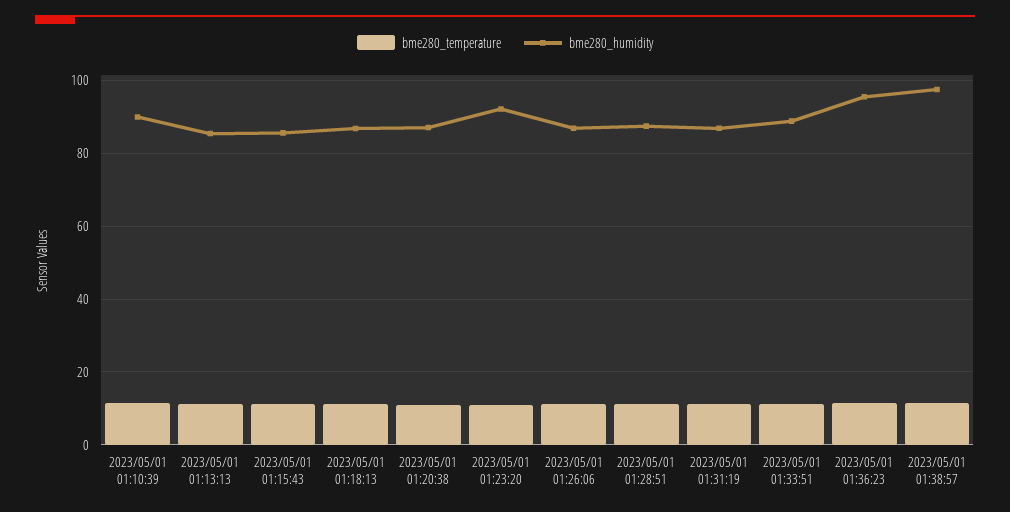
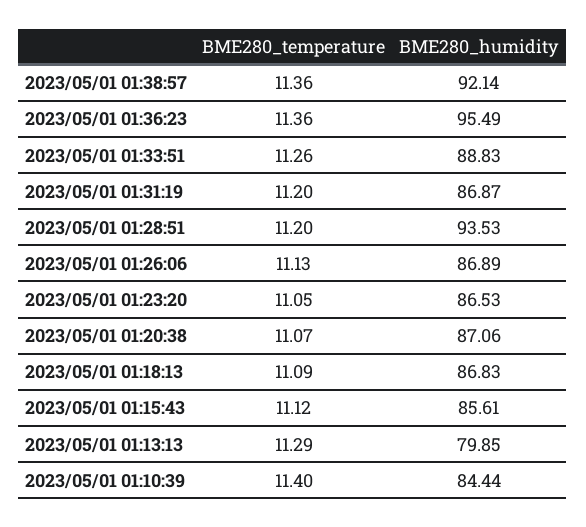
  {
    "bme280_temperature": {
      "2023/05/01 01:10:39": 11.4,
      "2023/05/01 01:13:13": 11.29,
      "2023/05/01 01:15:43": 11.12,
      "2023/05/01 01:18:13": 11.09,
      "2023/05/01 01:20:38": 11.07,
      "2023/05/01 01:23:20": 11.05,
      "2023/05/01 01:26:06": 11.13,
      "2023/05/01 01:28:51": 11.2,
      "2023/05/01 01:31:19": 11.2,
      "2023/05/01 01:33:51": 11.26,
      "2023/05/01 01:36:23": 11.36,
      "2023/05/01 01:38:57": 11.36
    },
    "bme280_humidity": {
-     "2023/05/01 01:10:39": 90,
+     "2023/05/01 01:10:39": 84.44,
-     "2023/05/01 01:13:13": 86,
+     "2023/05/01 01:13:13": 79.85,
      "2023/05/01 01:15:43": 85.61,
      "2023/05/01 01:18:13": 86.83,
      "2023/05/01 01:20:38": 87.06,
-     "2023/05/01 01:23:20": 92,
+     "2023/05/01 01:23:20": 86.53,
      "2023/05/01 01:26:06": 86.89,
-     "2023/05/01 01:28:51": 88,
+     "2023/05/01 01:28:51": 93.53,
      "2023/05/01 01:31:19": 86.87,
      "2023/05/01 01:33:51": 88.83,
      "2023/05/01 01:36:23": 95.49,
-     "2023/05/01 01:38:57": 98
+     "2023/05/01 01:38:57": 92.14
    }
  }

